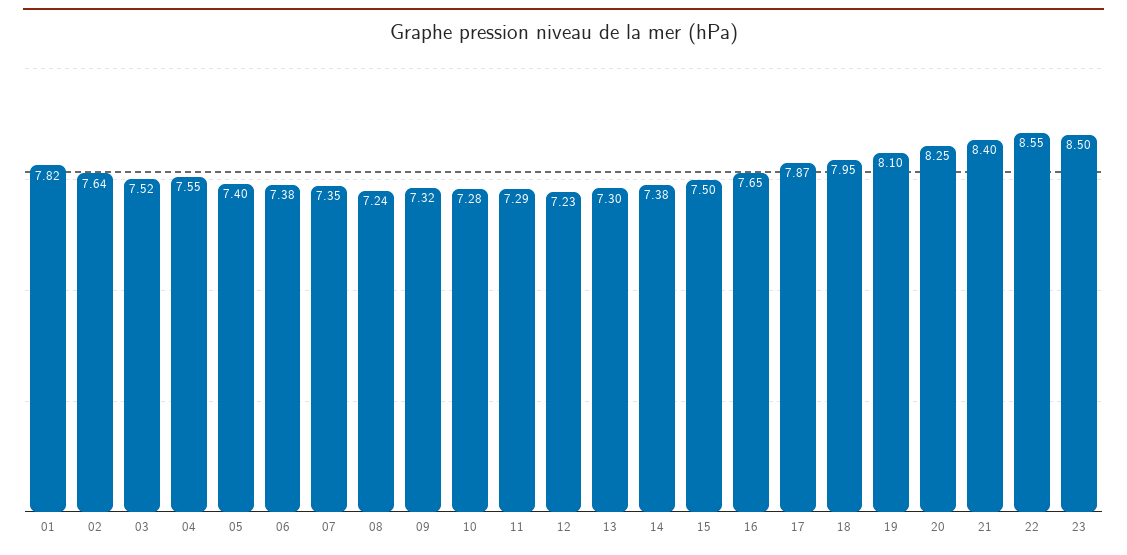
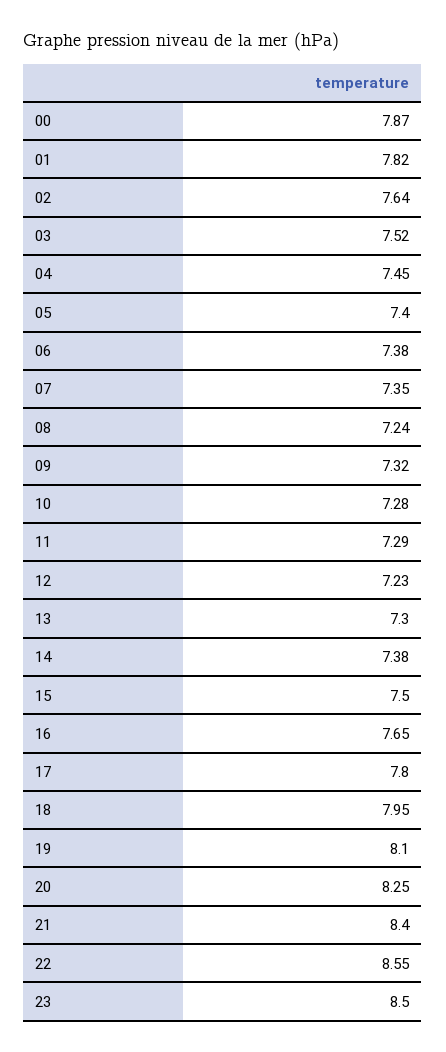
  {
    "01": 7.82,
    "02": 7.64,
    "03": 7.52,
-   "04": 7.55,
+   "04": 7.45,
    "05": 7.4,
    "06": 7.38,
    "07": 7.35,
    "08": 7.24,
    "09": 7.32,
    "10": 7.28,
    "11": 7.29,
    "12": 7.23,
    "13": 7.3,
    "14": 7.38,
    "15": 7.5,
    "16": 7.65,
-   "17": 7.87,
+   "17": 7.8,
    "18": 7.95,
    "19": 8.1,
    "20": 8.25,
    "21": 8.4,
    "22": 8.55,
-   "23": 8.5
+   "23": 8.5,
+   "00": 7.87
  }

